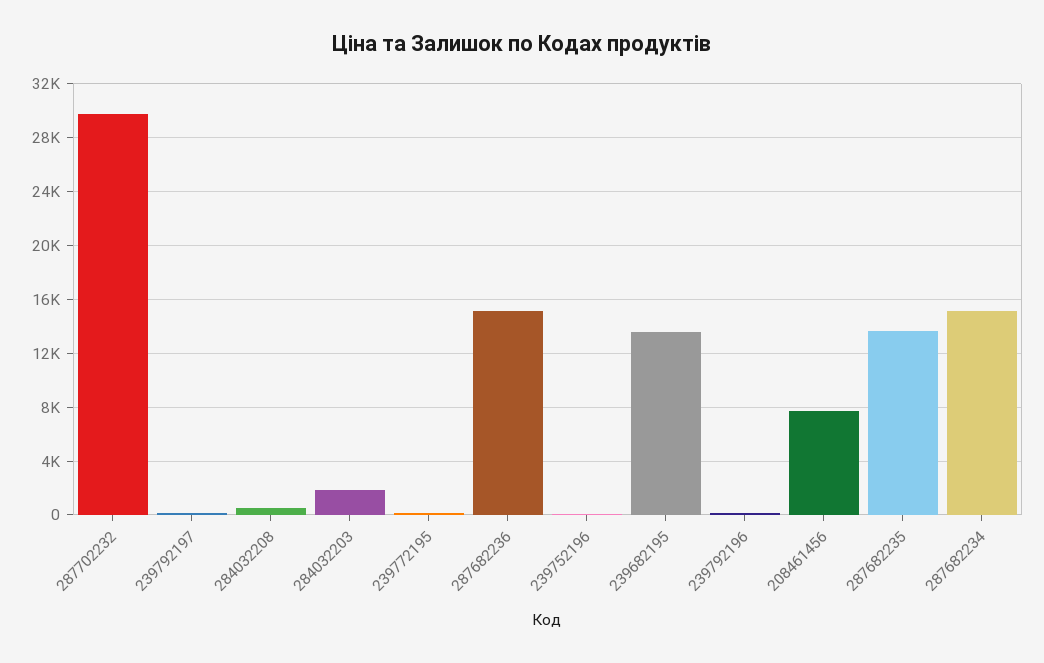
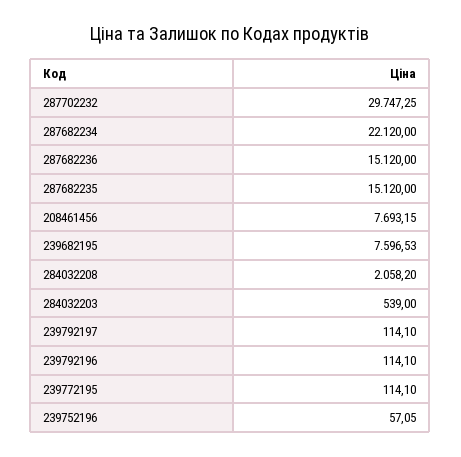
  {
    "287702232": 29747.25,
    "239792197": 114.1,
-   "284032208": 500,
+   "284032208": 2058.2,
-   "284032203": 2000,
+   "284032203": 539,
    "239772195": 114.1,
    "287682236": 15120,
    "239752196": 57.05,
-   "239682195": 13500,
+   "239682195": 7596.53,
    "239792196": 114.1,
    "208461456": 7693.15,
-   "287682235": 13500,
+   "287682235": 15120,
-   "287682234": 15000
+   "287682234": 22120
  }

